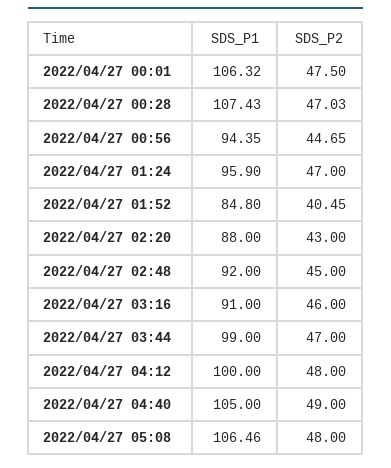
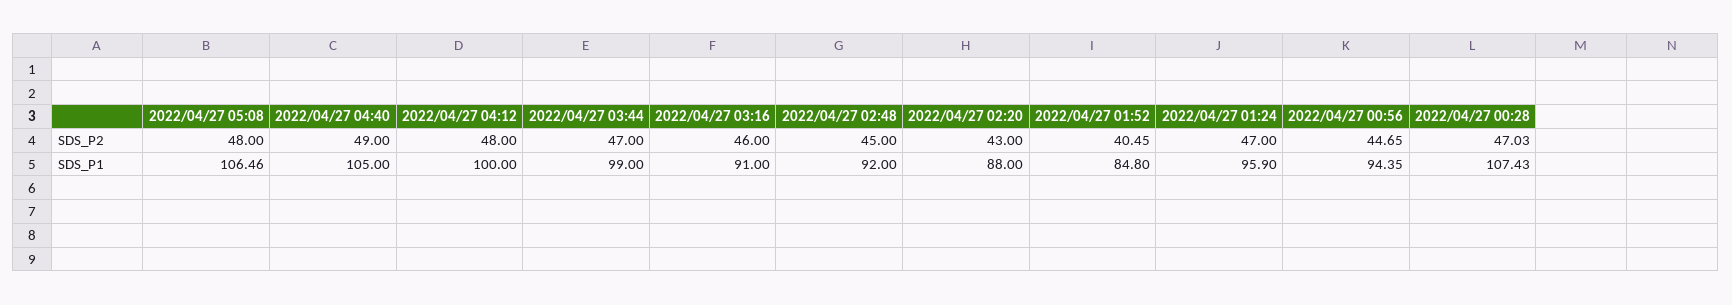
  {
    "SDS_P1": {
-     "2022/04/27 00:01": 106.32,
      "2022/04/27 00:28": 107.43,
      "2022/04/27 00:56": 94.35,
      "2022/04/27 01:24": 95.9,
      "2022/04/27 01:52": 84.8,
      "2022/04/27 02:20": 88,
      "2022/04/27 02:48": 92,
      "2022/04/27 03:16": 91,
      "2022/04/27 03:44": 99,
      "2022/04/27 04:12": 100,
      "2022/04/27 04:40": 105,
      "2022/04/27 05:08": 106.46
    },
    "SDS_P2": {
-     "2022/04/27 00:01": 47.5,
      "2022/04/27 00:28": 47.03,
      "2022/04/27 00:56": 44.65,
      "2022/04/27 01:24": 47,
      "2022/04/27 01:52": 40.45,
      "2022/04/27 02:20": 43,
      "2022/04/27 02:48": 45,
      "2022/04/27 03:16": 46,
      "2022/04/27 03:44": 47,
      "2022/04/27 04:12": 48,
      "2022/04/27 04:40": 49,
      "2022/04/27 05:08": 48
    }
  }

